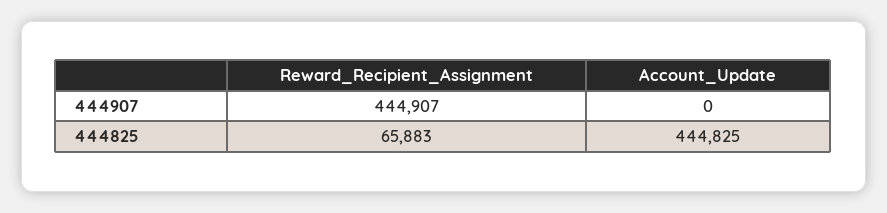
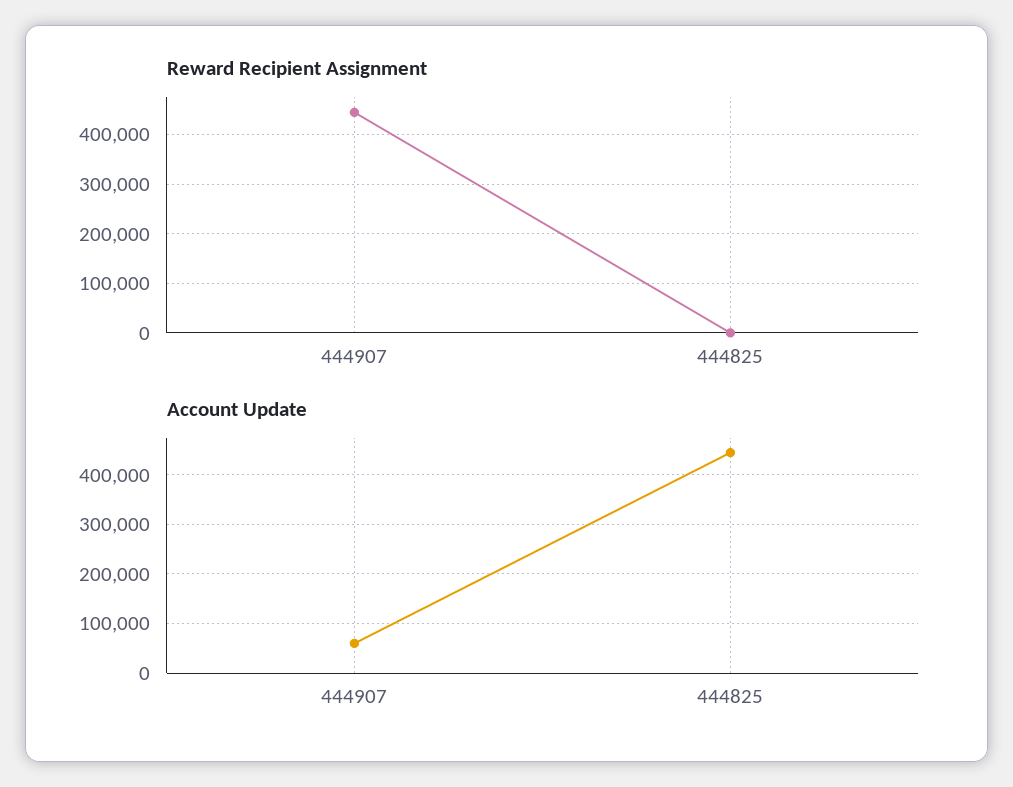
  {
    "Reward_Recipient_Assignment": {
      "444907": 444907,
-     "444825": 65883
+     "444825": 0
    },
    "Account_Update": {
-     "444907": 0,
+     "444907": 60000,
      "444825": 444825
    }
  }

